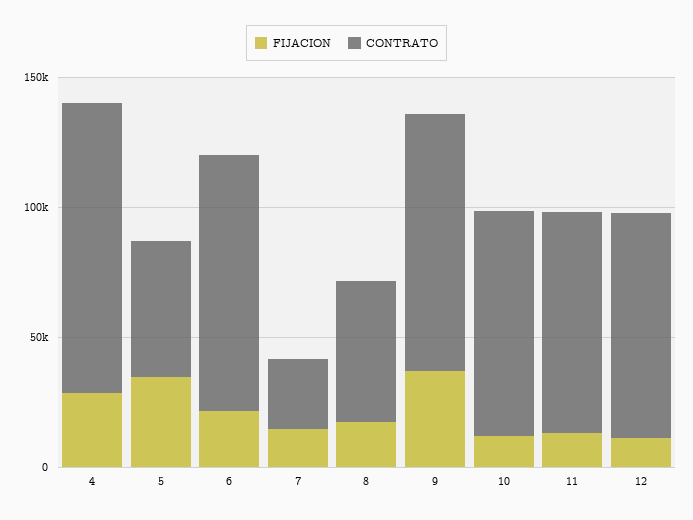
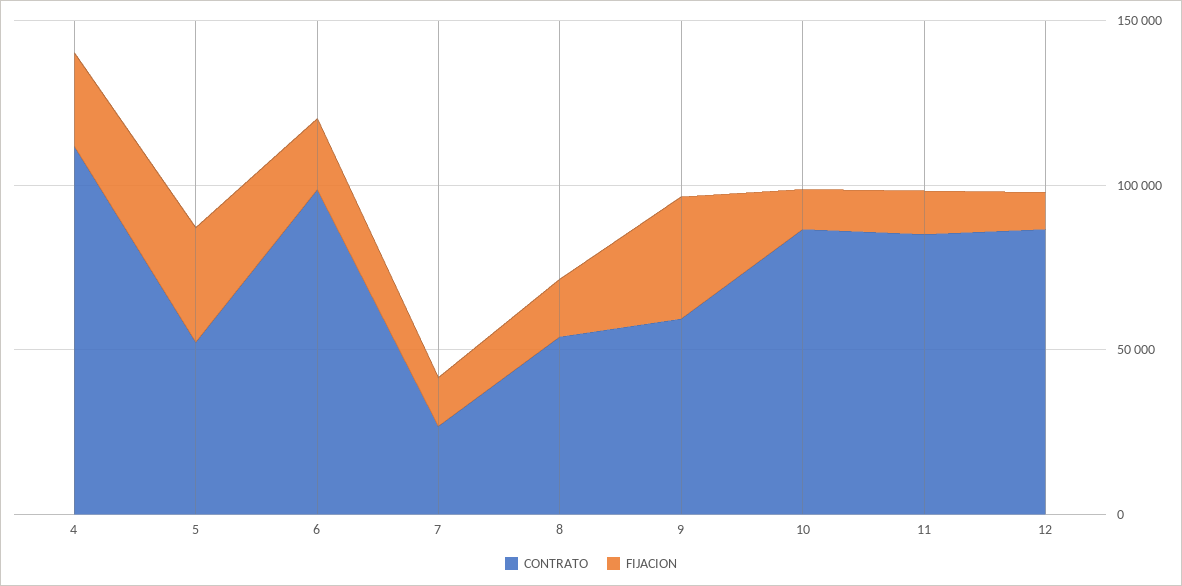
  {
    "FIJACION": {
      "4": 30000,
      "5": 30000,
      "6": 20000,
      "7": 10000,
      "8": 20000,
      "9": 40000,
      "10": 10000,
      "11": 10000,
      "12": 10000
    },
    "CONTRATO": {
      "4": 110000,
      "5": 50000,
      "6": 100000,
      "7": 30000,
      "8": 50000,
-     "9": 100000,
+     "9": 60000,
      "10": 90000,
      "11": 90000,
      "12": 90000
    }
  }

